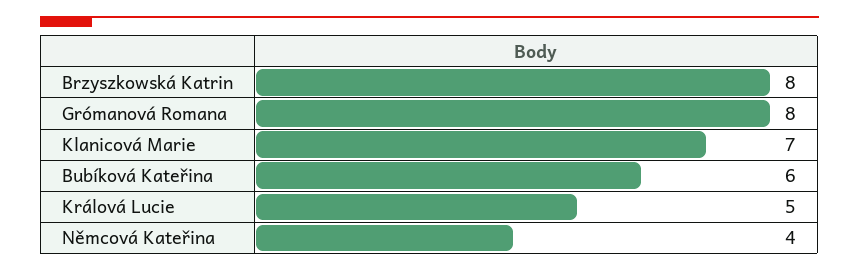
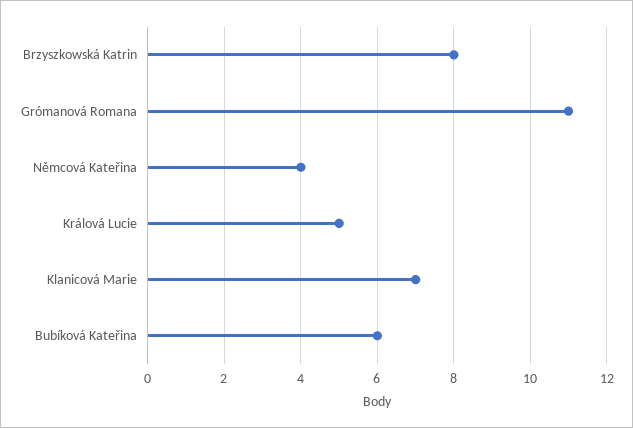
  {
    "Brzyszkowská Katrin": 8,
-   "Grómanová Romana": 8,
+   "Grómanová Romana": 11,
    "Klanicová Marie": 7,
    "Bubíková Kateřina": 6,
    "Králová Lucie": 5,
    "Němcová Kateřina": 4
  }

